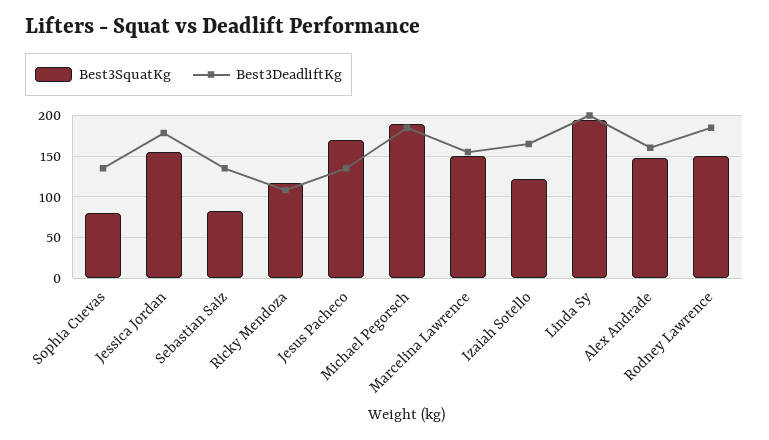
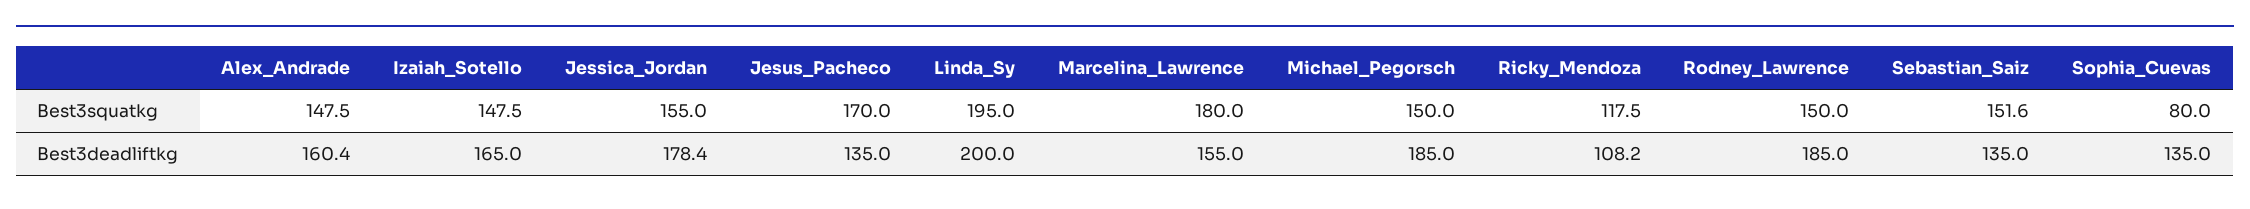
  {
    "Best3SquatKg": {
      "Sophia Cuevas": 80,
      "Jessica Jordan": 155,
-     "Sebastian Saiz": 80,
+     "Sebastian Saiz": 151.6,
      "Ricky Mendoza": 117.5,
      "Jesus Pacheco": 170,
-     "Michael Pegorsch": 190,
+     "Michael Pegorsch": 150,
-     "Marcelina Lawrence": 150,
+     "Marcelina Lawrence": 180,
-     "Izaiah Sotello": 120,
+     "Izaiah Sotello": 147.5,
      "Linda Sy": 195,
      "Alex Andrade": 147.5,
      "Rodney Lawrence": 150
    },
    "Best3DeadliftKg": {
      "Sophia Cuevas": 135,
      "Jessica Jordan": 178.4,
      "Sebastian Saiz": 135,
      "Ricky Mendoza": 108.2,
      "Jesus Pacheco": 135,
      "Michael Pegorsch": 185,
      "Marcelina Lawrence": 155,
      "Izaiah Sotello": 165,
      "Linda Sy": 200,
      "Alex Andrade": 160.4,
      "Rodney Lawrence": 185
    }
  }

